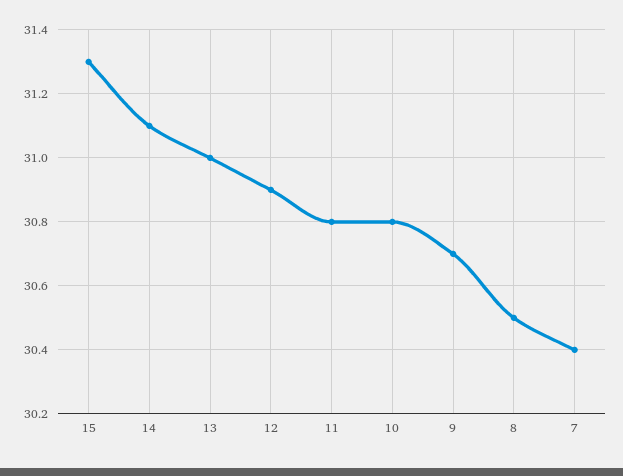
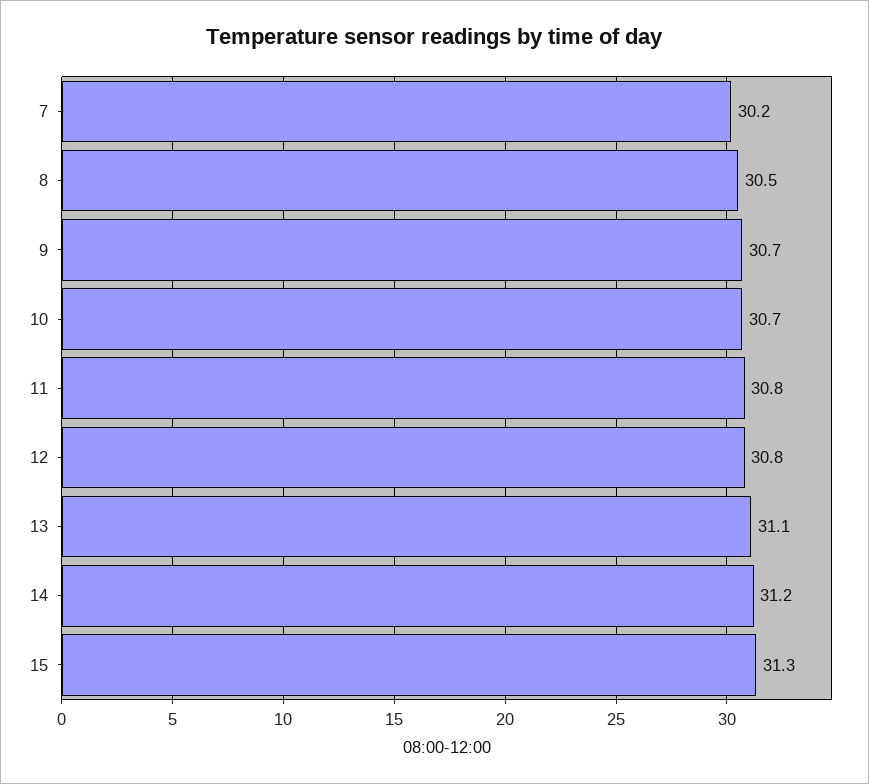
  {
    "15": 31.3,
-   "14": 31.1,
+   "14": 31.2,
-   "13": 31,
+   "13": 31.1,
-   "12": 30.9,
+   "12": 30.8,
    "11": 30.8,
-   "10": 30.8,
+   "10": 30.7,
    "9": 30.7,
    "8": 30.5,
-   "7": 30.4
+   "7": 30.2
  }

